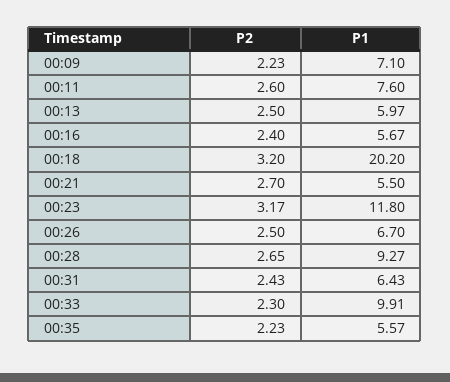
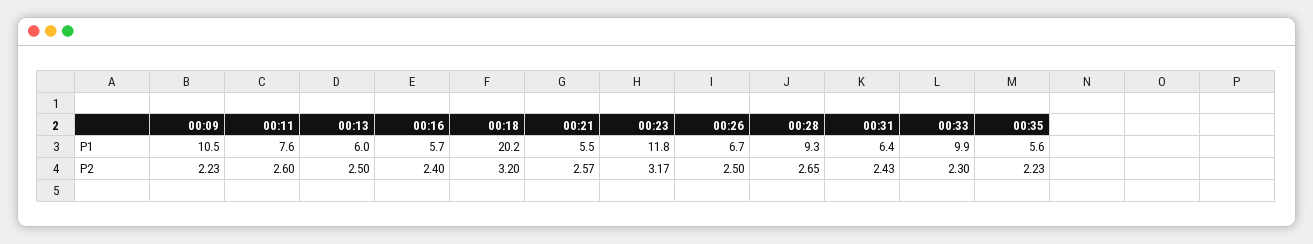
  {
    "P2": {
      "00:09": 2.23,
      "00:11": 2.6,
      "00:13": 2.5,
      "00:16": 2.4,
      "00:18": 3.2,
-     "00:21": 2.7,
+     "00:21": 2.57,
      "00:23": 3.17,
      "00:26": 2.5,
      "00:28": 2.65,
      "00:31": 2.43,
      "00:33": 2.3,
      "00:35": 2.23
    },
    "P1": {
-     "00:09": 7.1,
+     "00:09": 10.5,
      "00:11": 7.6,
      "00:13": 5.97,
      "00:16": 5.67,
      "00:18": 20.2,
      "00:21": 5.5,
      "00:23": 11.8,
      "00:26": 6.7,
      "00:28": 9.27,
      "00:31": 6.43,
      "00:33": 9.91,
      "00:35": 5.57
    }
  }

